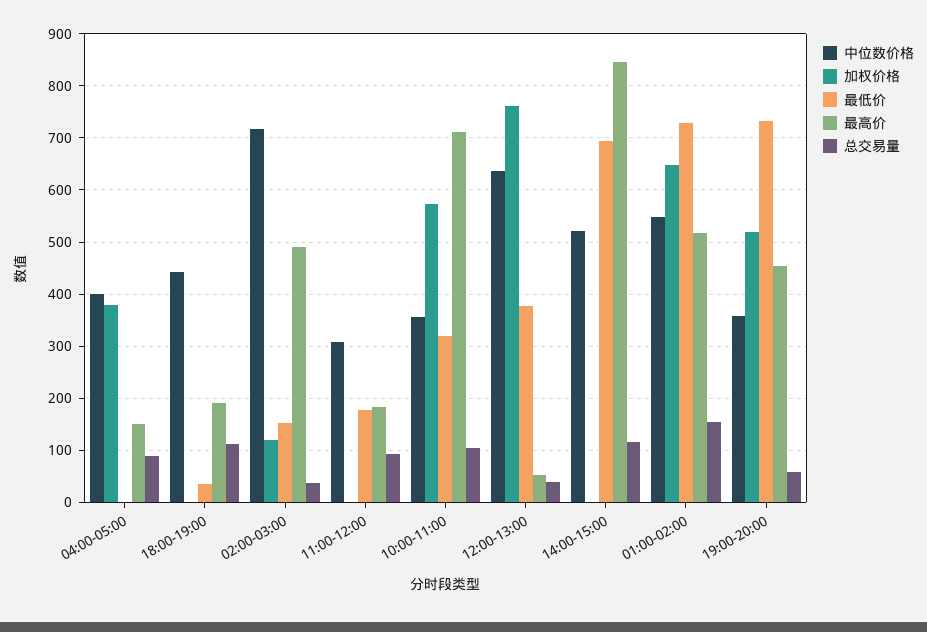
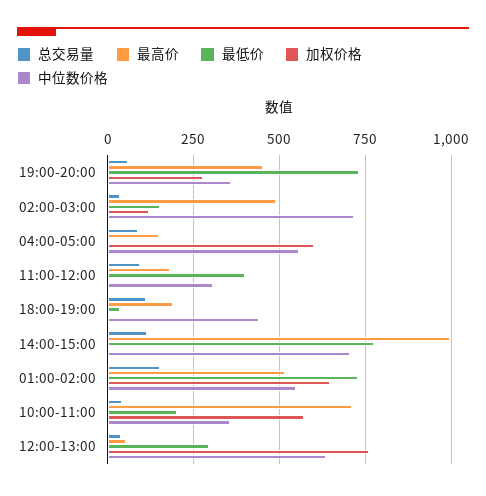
  {
    "中位数价格": {
-     "04:00-05:00": 400,
+     "04:00-05:00": 550,
      "18:00-19:00": 440,
      "02:00-03:00": 720,
      "11:00-12:00": 300,
      "10:00-11:00": 360,
      "12:00-13:00": 640,
-     "14:00-15:00": 520,
+     "14:00-15:00": 700,
      "01:00-02:00": 540,
      "19:00-20:00": 360
    },
    "加权价格": {
-     "04:00-05:00": 380,
+     "04:00-05:00": 600,
      "18:00-19:00": 0,
      "02:00-03:00": 120,
      "11:00-12:00": 0,
      "10:00-11:00": 580,
      "12:00-13:00": 760,
      "14:00-15:00": 0,
      "01:00-02:00": 640,
-     "19:00-20:00": 520
+     "19:00-20:00": 275
    },
    "最低价": {
      "04:00-05:00": 0,
      "18:00-19:00": 40,
      "02:00-03:00": 160,
-     "11:00-12:00": 180,
+     "11:00-12:00": 400,
-     "10:00-11:00": 320,
+     "10:00-11:00": 200,
-     "12:00-13:00": 380,
+     "12:00-13:00": 300,
-     "14:00-15:00": 700,
+     "14:00-15:00": 775,
      "01:00-02:00": 720,
      "19:00-20:00": 740
    },
    "最高价": {
      "04:00-05:00": 160,
      "18:00-19:00": 200,
      "02:00-03:00": 500,
      "11:00-12:00": 180,
      "10:00-11:00": 720,
      "12:00-13:00": 60,
-     "14:00-15:00": 840,
+     "14:00-15:00": 1000,
      "01:00-02:00": 520,
      "19:00-20:00": 460
    },
    "总交易量": {
      "04:00-05:00": 80,
      "18:00-19:00": 120,
      "02:00-03:00": 40,
      "11:00-12:00": 100,
-     "10:00-11:00": 100,
+     "10:00-11:00": 50,
      "12:00-13:00": 40,
      "14:00-15:00": 120,
      "01:00-02:00": 160,
      "19:00-20:00": 60
    }
  }

